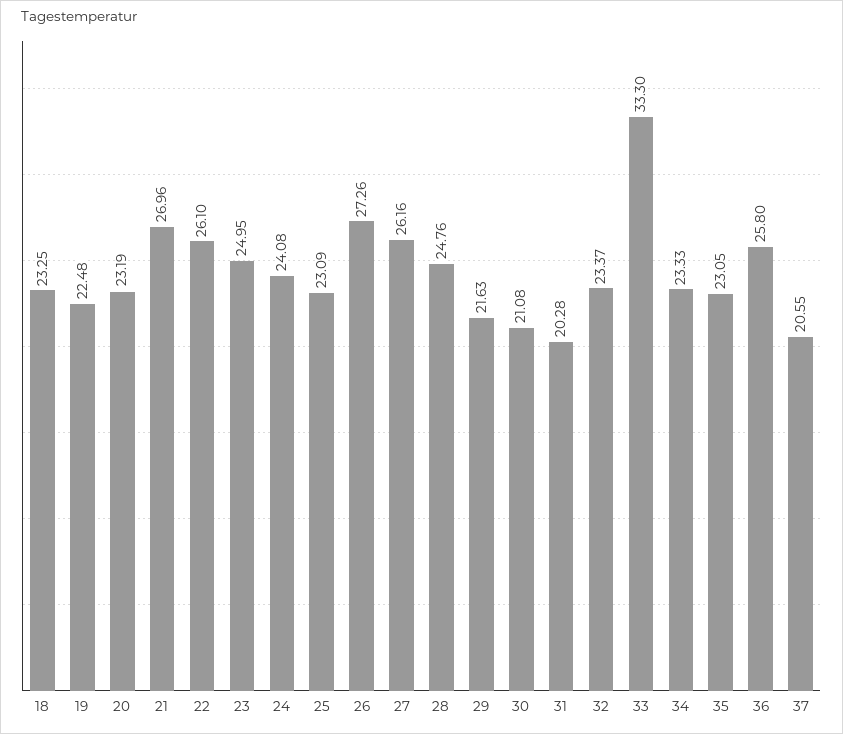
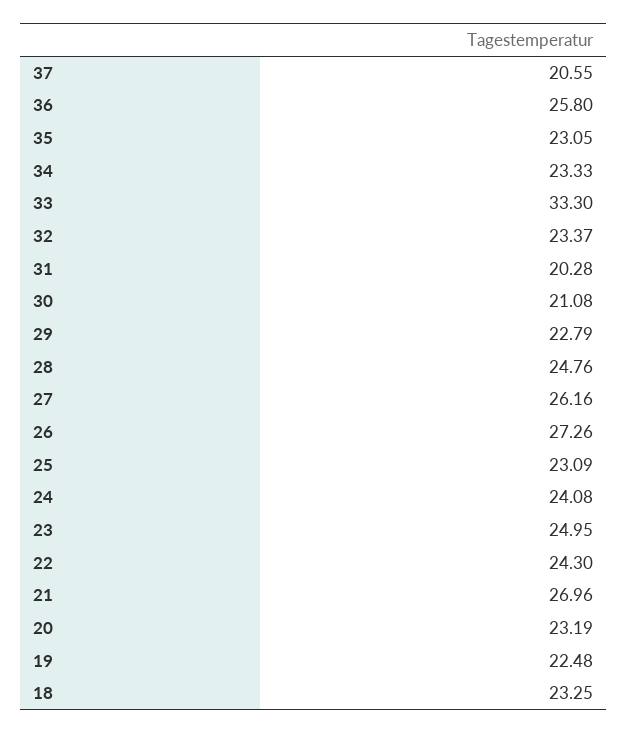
  {
    "18": 23.25,
    "19": 22.48,
    "20": 23.19,
    "21": 26.96,
-   "22": 26.1,
+   "22": 24.3,
    "23": 24.95,
    "24": 24.08,
    "25": 23.09,
    "26": 27.26,
    "27": 26.16,
    "28": 24.76,
-   "29": 21.63,
+   "29": 22.79,
    "30": 21.08,
    "31": 20.28,
    "32": 23.37,
    "33": 33.3,
    "34": 23.33,
    "35": 23.05,
    "36": 25.8,
    "37": 20.55
  }

